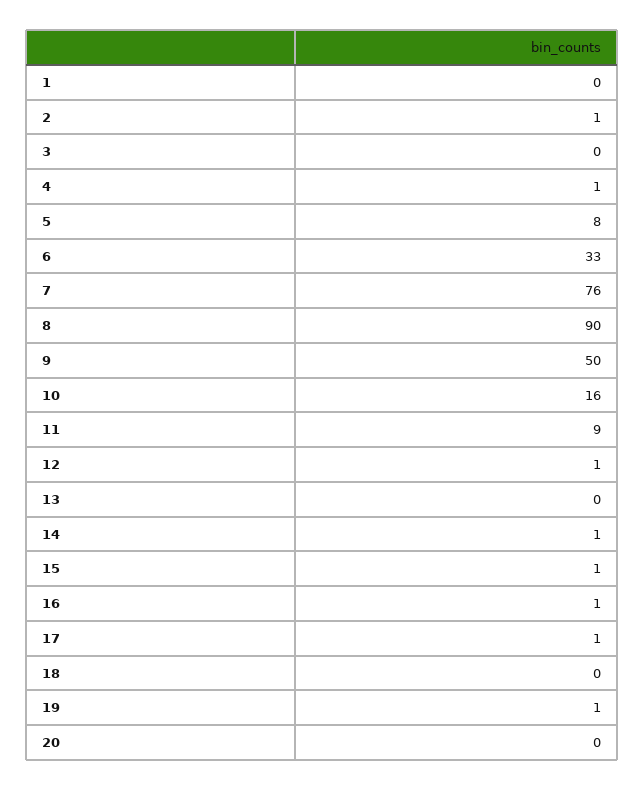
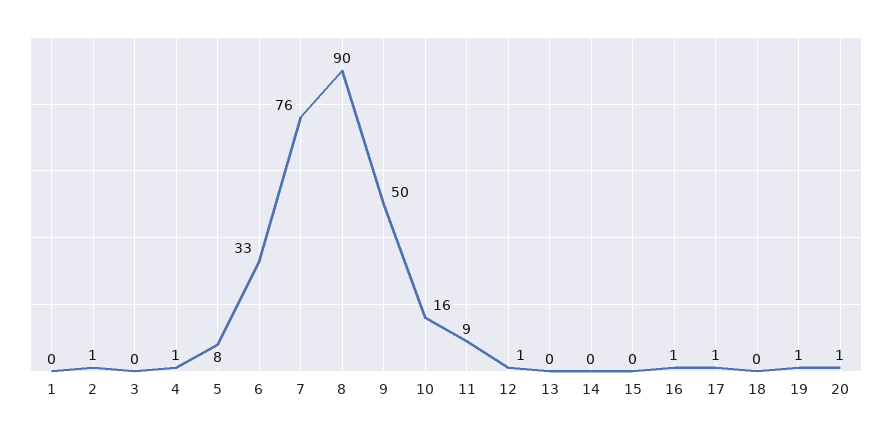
  {
    "1": 0,
    "2": 1,
    "3": 0,
    "4": 1,
    "5": 8,
    "6": 33,
    "7": 76,
    "8": 90,
    "9": 50,
    "10": 16,
    "11": 9,
    "12": 1,
    "13": 0,
-   "14": 1,
+   "14": 0,
-   "15": 1,
+   "15": 0,
    "16": 1,
    "17": 1,
    "18": 0,
    "19": 1,
-   "20": 0
+   "20": 1
  }

